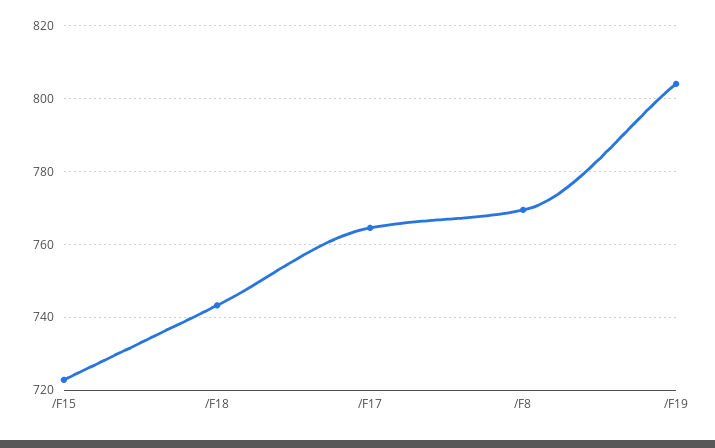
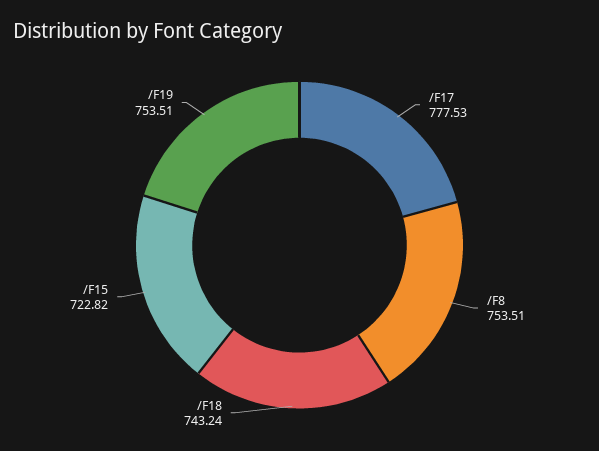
  {
    "/F15": 722.82,
    "/F18": 743.24,
-   "/F17": 764,
+   "/F17": 777.53,
-   "/F8": 770,
+   "/F8": 753.51,
-   "/F19": 804
+   "/F19": 753.51
  }

